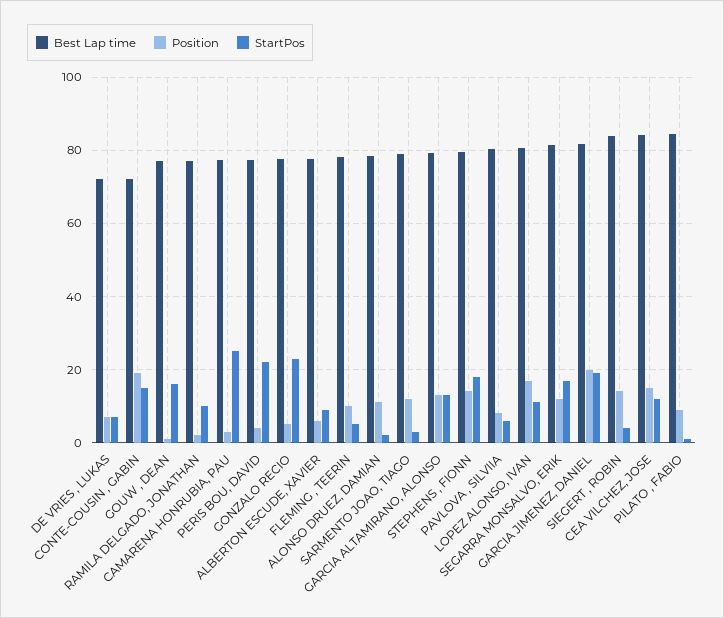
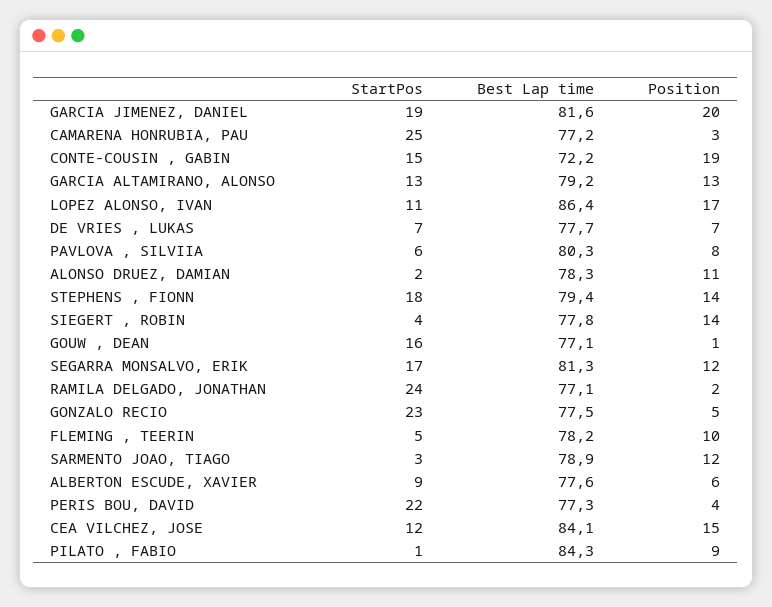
  {
    "Best Lap time": {
-     "DE VRIES , LUKAS": 72,
+     "DE VRIES , LUKAS": 77.7,
      "CONTE-COUSIN , GABIN": 72.2,
      "GOUW , DEAN": 77.1,
      "RAMILA DELGADO, JONATHAN": 77.1,
      "CAMARENA HONRUBIA, PAU": 77.2,
      "PERIS BOU, DAVID": 77.3,
      "GONZALO RECIO": 77.5,
      "ALBERTON ESCUDE, XAVIER": 77.6,
      "FLEMING , TEERIN": 78.2,
      "ALONSO DRUEZ, DAMIAN": 78.3,
      "SARMENTO JOAO, TIAGO": 78.9,
      "GARCIA ALTAMIRANO, ALONSO": 79.2,
      "STEPHENS , FIONN": 79.4,
      "PAVLOVA , SILVIIA": 80.3,
-     "LOPEZ ALONSO, IVAN": 80,
+     "LOPEZ ALONSO, IVAN": 86.4,
      "SEGARRA MONSALVO, ERIK": 81.3,
      "GARCIA JIMENEZ, DANIEL": 81.6,
-     "SIEGERT , ROBIN": 84,
+     "SIEGERT , ROBIN": 77.8,
      "CEA VILCHEZ, JOSE": 84.1,
      "PILATO , FABIO": 84.3
    },
    "Position": {
      "DE VRIES , LUKAS": 7,
      "CONTE-COUSIN , GABIN": 19,
      "GOUW , DEAN": 1,
      "RAMILA DELGADO, JONATHAN": 2,
      "CAMARENA HONRUBIA, PAU": 3,
      "PERIS BOU, DAVID": 4,
      "GONZALO RECIO": 5,
      "ALBERTON ESCUDE, XAVIER": 6,
      "FLEMING , TEERIN": 10,
      "ALONSO DRUEZ, DAMIAN": 11,
      "SARMENTO JOAO, TIAGO": 12,
      "GARCIA ALTAMIRANO, ALONSO": 13,
      "STEPHENS , FIONN": 14,
      "PAVLOVA , SILVIIA": 8,
      "LOPEZ ALONSO, IVAN": 17,
      "SEGARRA MONSALVO, ERIK": 12,
      "GARCIA JIMENEZ, DANIEL": 20,
      "SIEGERT , ROBIN": 14,
      "CEA VILCHEZ, JOSE": 15,
      "PILATO , FABIO": 9
    },
    "StartPos": {
      "DE VRIES , LUKAS": 7,
      "CONTE-COUSIN , GABIN": 15,
      "GOUW , DEAN": 16,
-     "RAMILA DELGADO, JONATHAN": 10,
+     "RAMILA DELGADO, JONATHAN": 24,
      "CAMARENA HONRUBIA, PAU": 25,
      "PERIS BOU, DAVID": 22,
      "GONZALO RECIO": 23,
      "ALBERTON ESCUDE, XAVIER": 9,
      "FLEMING , TEERIN": 5,
      "ALONSO DRUEZ, DAMIAN": 2,
      "SARMENTO JOAO, TIAGO": 3,
      "GARCIA ALTAMIRANO, ALONSO": 13,
      "STEPHENS , FIONN": 18,
      "PAVLOVA , SILVIIA": 6,
      "LOPEZ ALONSO, IVAN": 11,
      "SEGARRA MONSALVO, ERIK": 17,
      "GARCIA JIMENEZ, DANIEL": 19,
      "SIEGERT , ROBIN": 4,
      "CEA VILCHEZ, JOSE": 12,
      "PILATO , FABIO": 1
    }
  }

